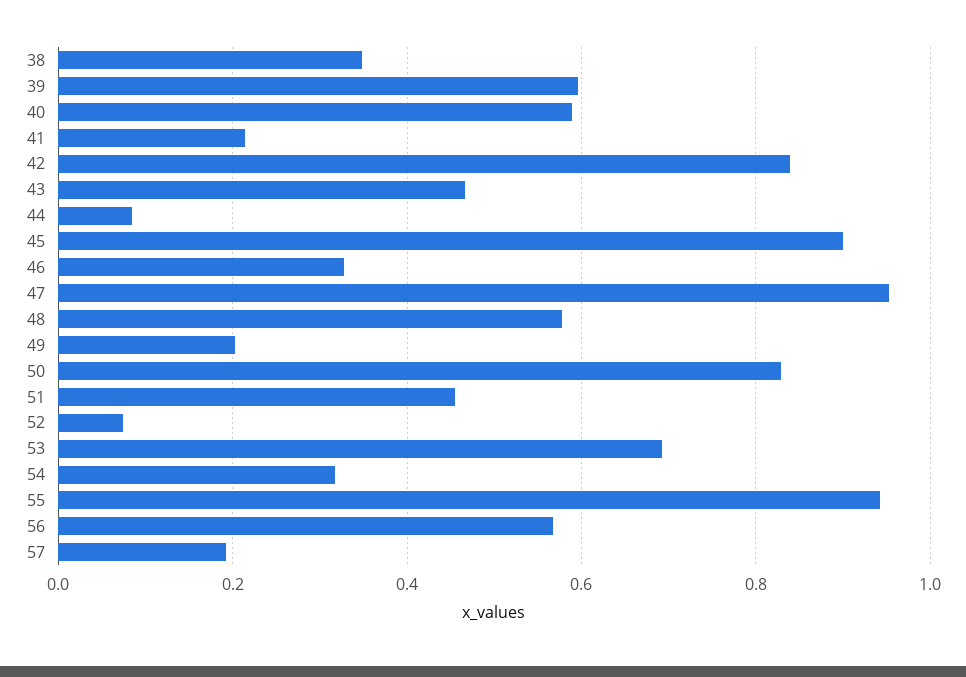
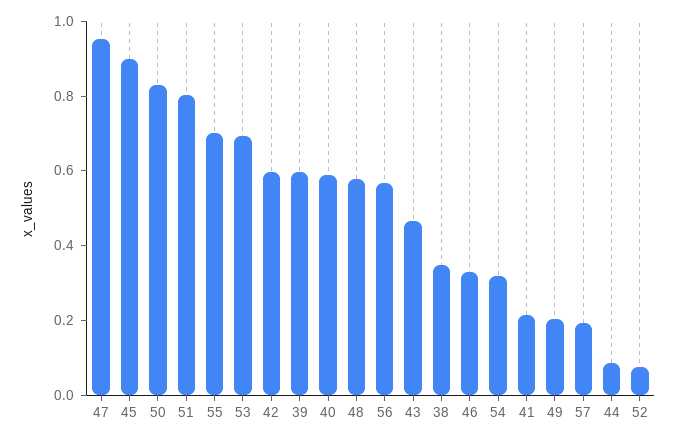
  {
    "38": 0.34,
    "39": 0.6,
    "40": 0.58,
    "41": 0.22,
-   "42": 0.84,
+   "42": 0.6,
    "43": 0.46,
    "44": 0.08,
    "45": 0.9,
    "46": 0.32,
    "47": 0.96,
    "48": 0.58,
    "49": 0.2,
    "50": 0.82,
-   "51": 0.46,
+   "51": 0.8,
    "52": 0.08,
    "53": 0.7,
    "54": 0.32,
-   "55": 0.94,
+   "55": 0.7,
    "56": 0.56,
    "57": 0.2
  }

